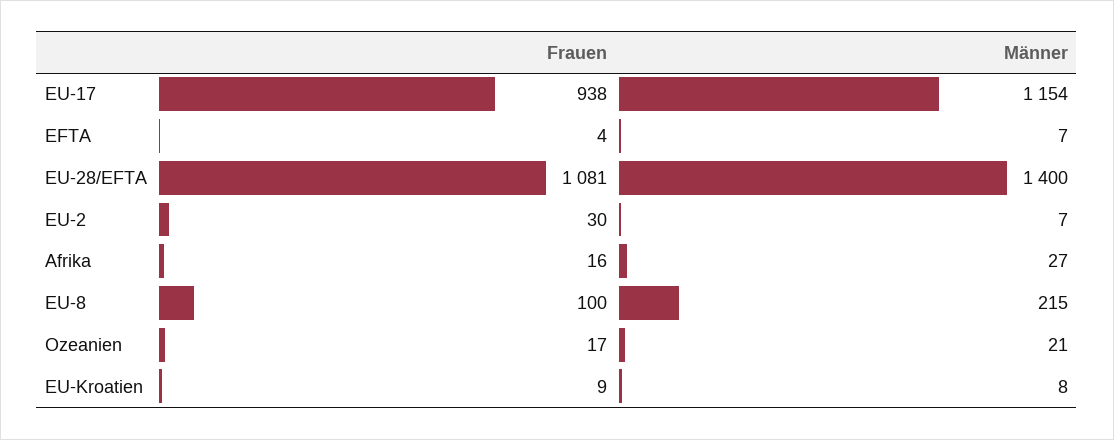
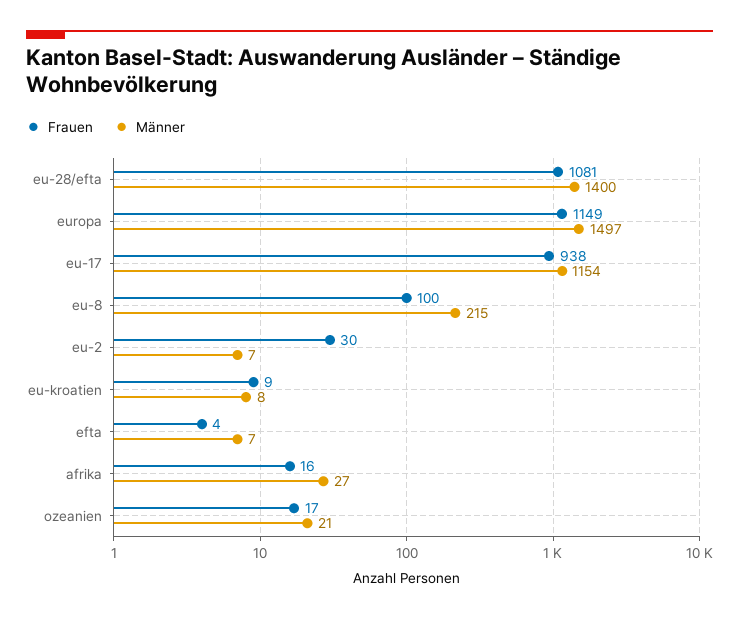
  {
    "Frauen": {
      "EU-17": 938,
      "EFTA": 4,
      "EU-28/EFTA": 1081,
      "EU-2": 30,
      "Afrika": 16,
      "EU-8": 100,
      "Ozeanien": 17,
-     "EU-Kroatien": 9
+     "EU-Kroatien": 9,
+     "europa": 1149
    },
    "Männer": {
      "EU-17": 1154,
      "EFTA": 7,
      "EU-28/EFTA": 1400,
      "EU-2": 7,
      "Afrika": 27,
      "EU-8": 215,
      "Ozeanien": 21,
-     "EU-Kroatien": 8
+     "EU-Kroatien": 8,
+     "europa": 1497
    }
  }

